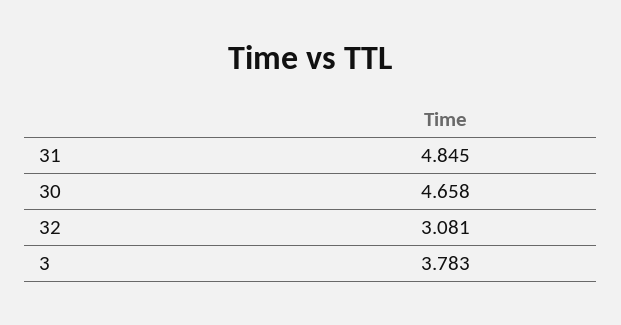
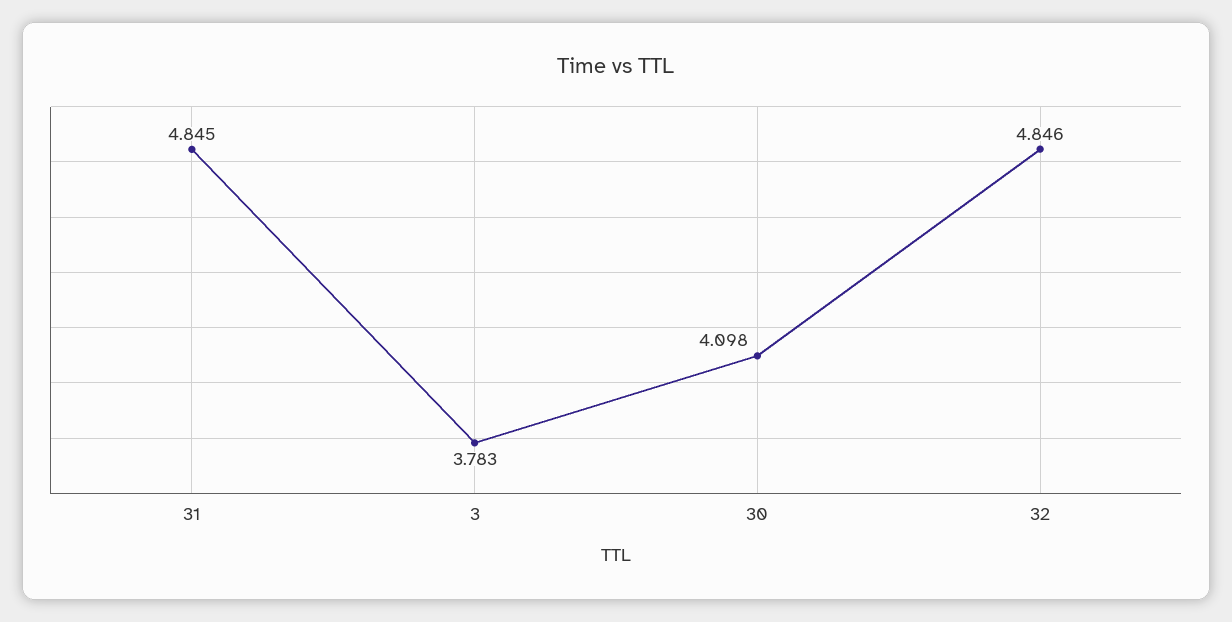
  {
    "31": 4.845,
-   "30": 4.658,
+   "30": 4.098,
-   "32": 3.081,
+   "32": 4.846,
    "3": 3.783
  }

